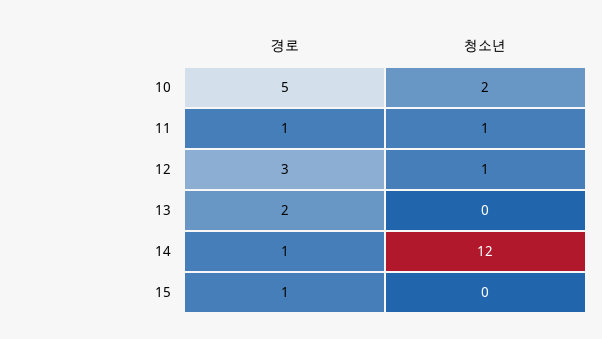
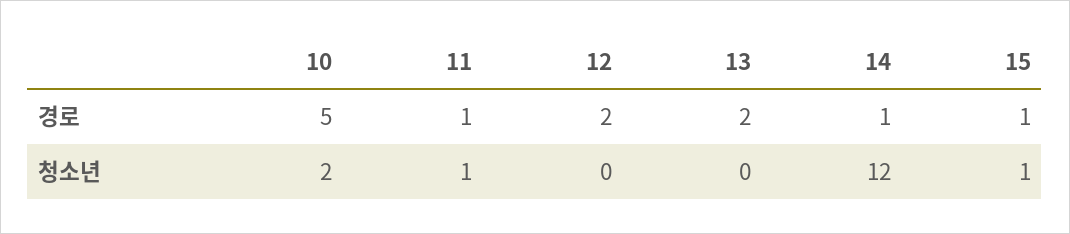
  {
    "경로": {
      "10": 5,
      "11": 1,
-     "12": 3,
+     "12": 2,
      "13": 2,
      "14": 1,
      "15": 1
    },
    "청소년": {
      "10": 2,
      "11": 1,
-     "12": 1,
+     "12": 0,
      "13": 0,
      "14": 12,
-     "15": 0
+     "15": 1
    }
  }

